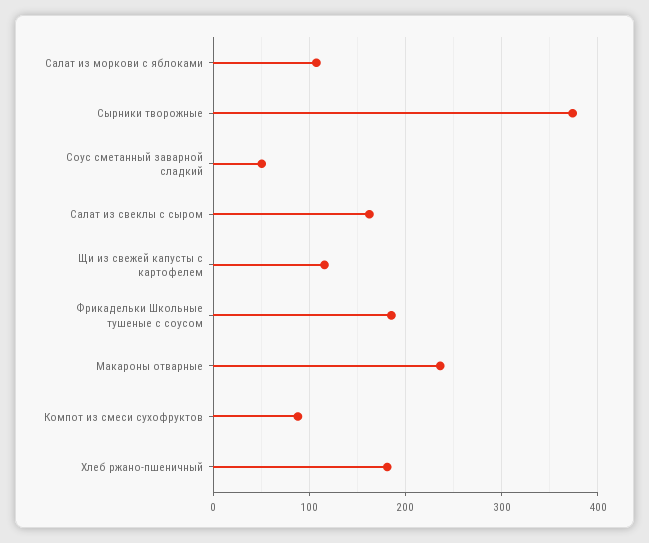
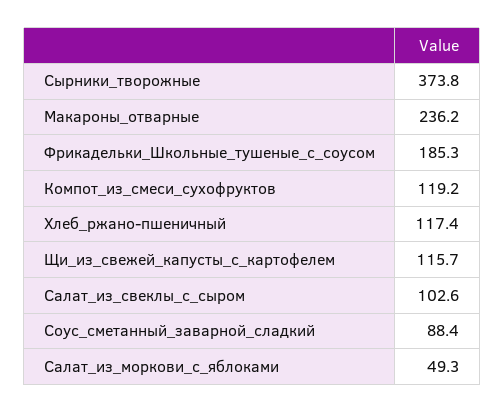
  {
-   "Салат из моркови с яблоками": 110,
+   "Салат из моркови с яблоками": 49.3,
    "Сырники творожные": 373.8,
-   "Соус сметанный заварной сладкий": 50,
+   "Соус сметанный заварной сладкий": 88.4,
-   "Салат из свеклы с сыром": 160,
+   "Салат из свеклы с сыром": 102.6,
    "Щи из свежей капусты с картофелем": 115.7,
    "Фрикадельки Школьные тушеные с соусом": 185.3,
    "Макароны отварные": 236.2,
-   "Компот из смеси сухофруктов": 90,
+   "Компот из смеси сухофруктов": 119.2,
-   "Хлеб ржано-пшеничный": 180
+   "Хлеб ржано-пшеничный": 117.4
  }

